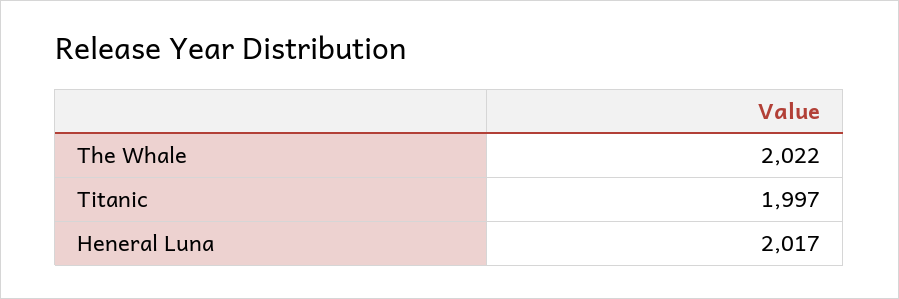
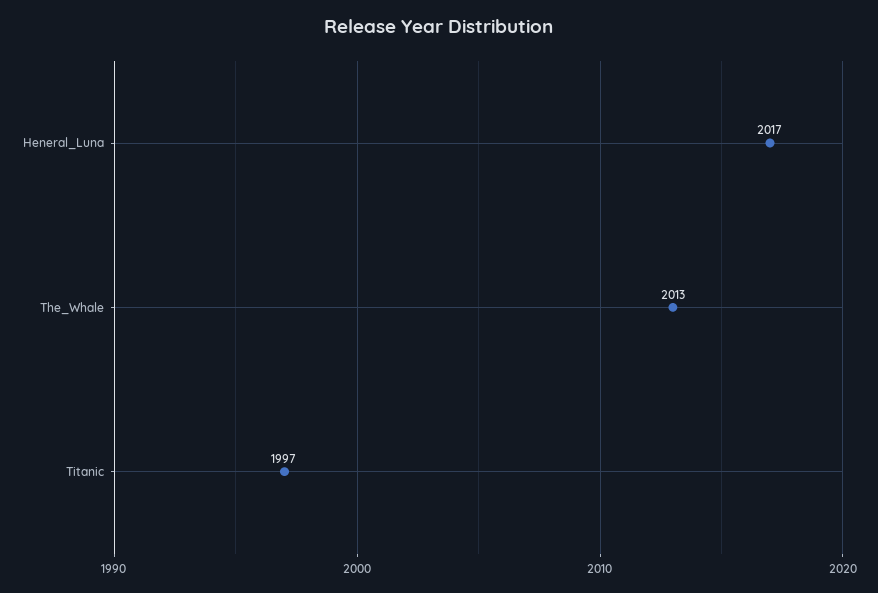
  {
-   "The Whale": 2022,
+   "The Whale": 2013,
    "Titanic": 1997,
    "Heneral Luna": 2017
  }

